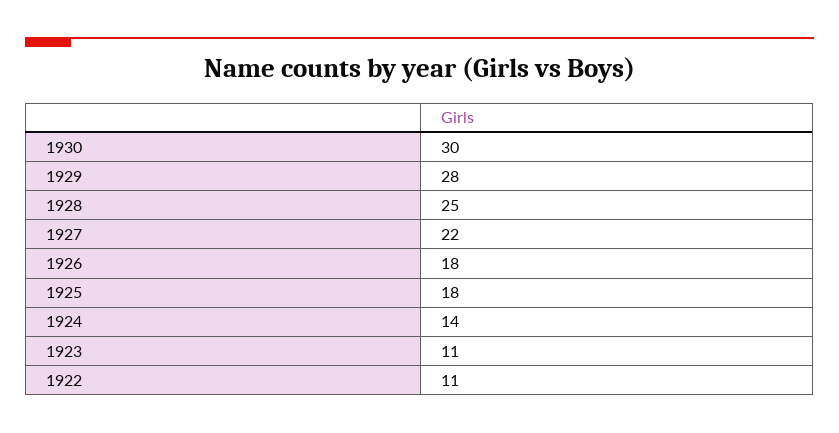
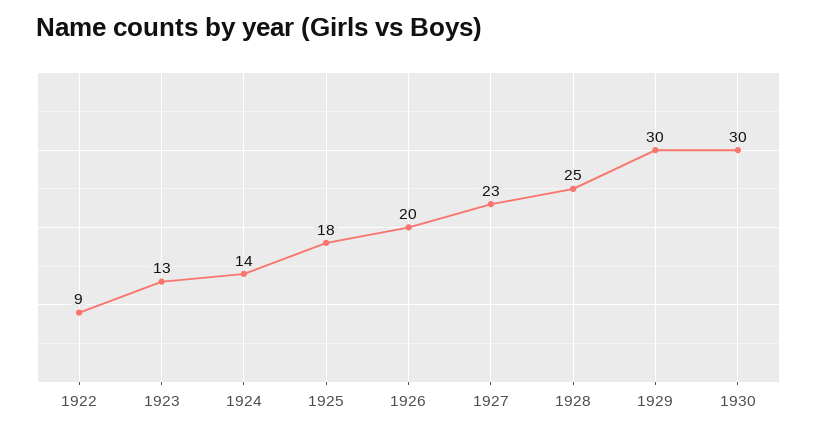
  {
    "1930": 30,
-   "1929": 28,
+   "1929": 30,
    "1928": 25,
-   "1927": 22,
+   "1927": 23,
-   "1926": 18,
+   "1926": 20,
    "1925": 18,
    "1924": 14,
-   "1923": 11,
+   "1923": 13,
-   "1922": 11
+   "1922": 9
  }

